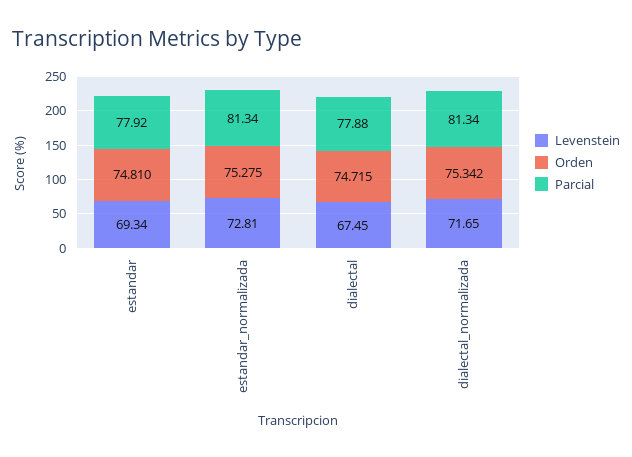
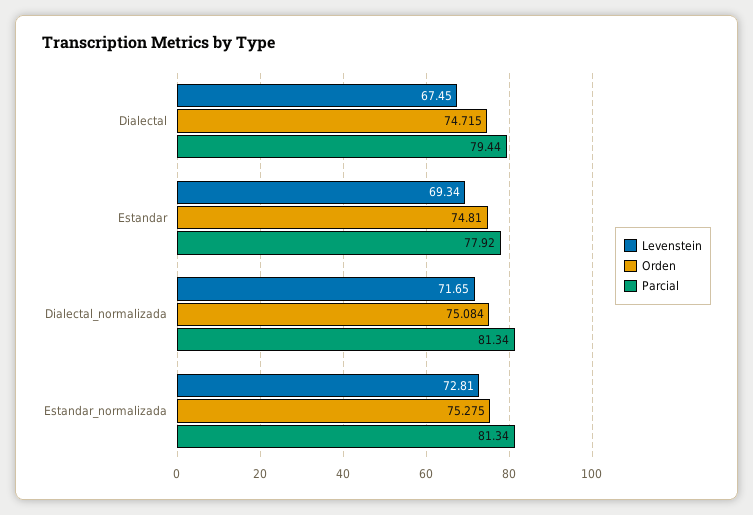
  {
    "Levenstein": {
      "estandar": 69.34,
      "estandar_normalizada": 72.81,
      "dialectal": 67.45,
      "dialectal_normalizada": 71.65
    },
    "Orden": {
      "estandar": 74.81,
      "estandar_normalizada": 75.275,
      "dialectal": 74.715,
-     "dialectal_normalizada": 75.342
+     "dialectal_normalizada": 75.084
    },
    "Parcial": {
      "estandar": 77.92,
      "estandar_normalizada": 81.34,
-     "dialectal": 77.88,
+     "dialectal": 79.44,
      "dialectal_normalizada": 81.34
    }
  }

